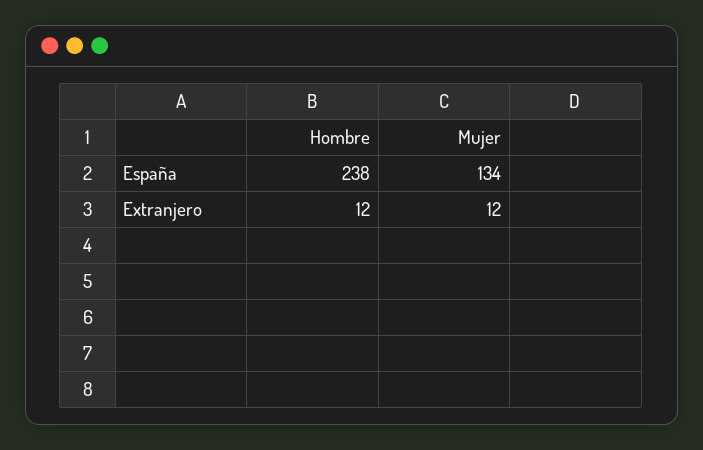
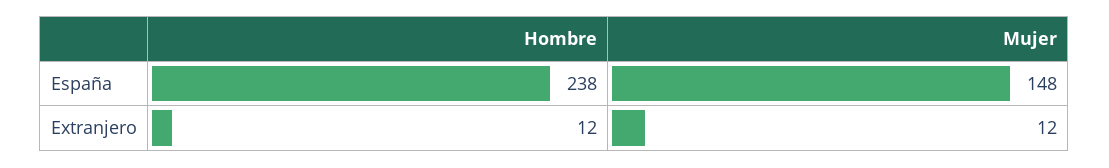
  {
    "Hombre": {
      "España": 238,
      "Extranjero": 12
    },
    "Mujer": {
-     "España": 134,
+     "España": 148,
      "Extranjero": 12
    }
  }

